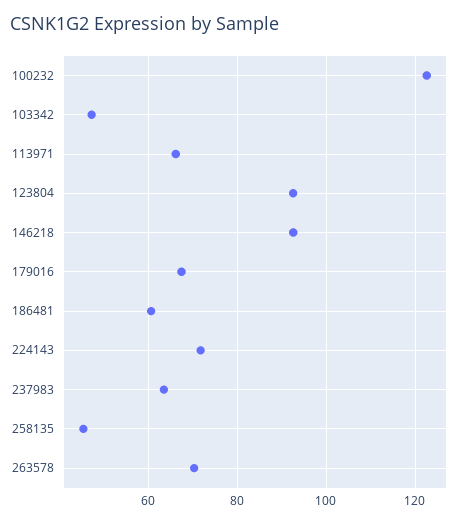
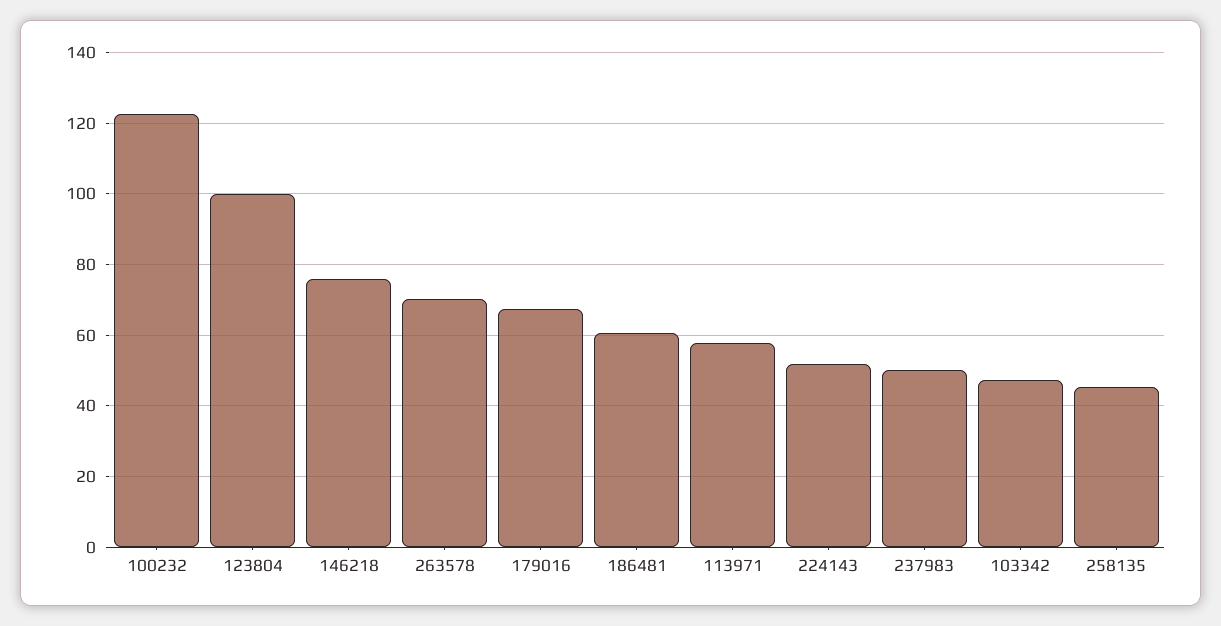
  {
    "100232": 122,
    "103342": 48,
-   "113971": 66,
+   "113971": 58,
-   "123804": 92,
+   "123804": 100,
-   "146218": 92,
+   "146218": 76,
    "179016": 68,
    "186481": 60,
-   "224143": 72,
+   "224143": 52,
-   "237983": 64,
+   "237983": 50,
    "258135": 46,
    "263578": 70
  }

